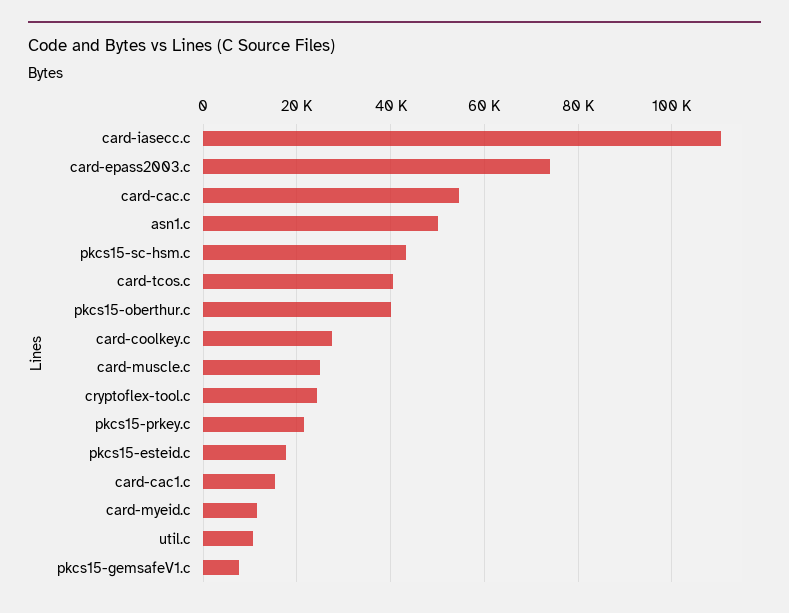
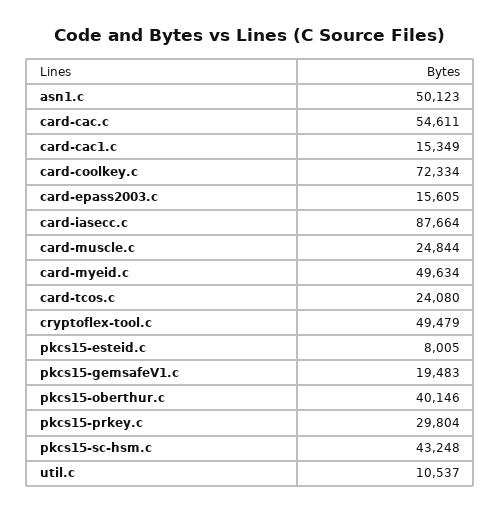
  {
-   "card-iasecc.c": 110000,
+   "card-iasecc.c": 87664,
-   "card-epass2003.c": 74000,
+   "card-epass2003.c": 15605,
    "card-cac.c": 54611,
    "asn1.c": 50123,
    "pkcs15-sc-hsm.c": 43248,
-   "card-tcos.c": 40000,
+   "card-tcos.c": 24080,
    "pkcs15-oberthur.c": 40146,
-   "card-coolkey.c": 28000,
+   "card-coolkey.c": 72334,
    "card-muscle.c": 24844,
-   "cryptoflex-tool.c": 24000,
+   "cryptoflex-tool.c": 49479,
-   "pkcs15-prkey.c": 22000,
+   "pkcs15-prkey.c": 29804,
-   "pkcs15-esteid.c": 18000,
+   "pkcs15-esteid.c": 8005,
    "card-cac1.c": 15349,
-   "card-myeid.c": 12000,
+   "card-myeid.c": 49634,
    "util.c": 10537,
-   "pkcs15-gemsafeV1.c": 8000
+   "pkcs15-gemsafeV1.c": 19483
  }

